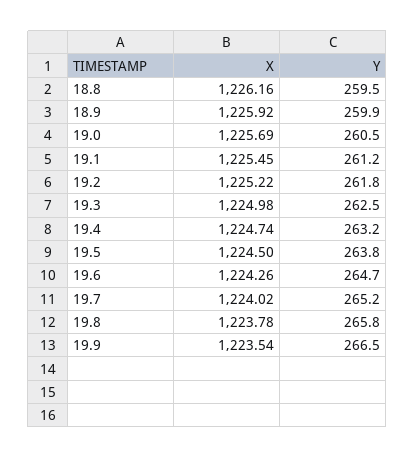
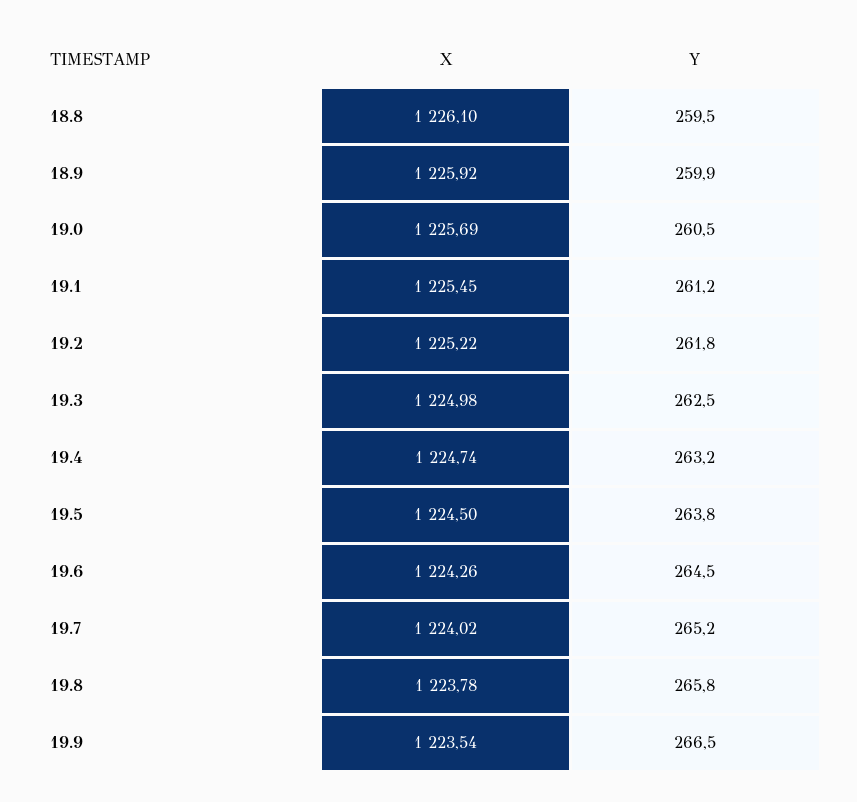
  {
    "X": {
-     "18.8": 1226.16,
+     "18.8": 1226.1,
      "18.9": 1225.92,
      "19.0": 1225.69,
      "19.1": 1225.45,
      "19.2": 1225.22,
      "19.3": 1224.98,
      "19.4": 1224.74,
      "19.5": 1224.5,
      "19.6": 1224.26,
      "19.7": 1224.02,
      "19.8": 1223.78,
      "19.9": 1223.54
    },
    "Y": {
      "18.8": 259.5,
      "18.9": 259.9,
      "19.0": 260.5,
      "19.1": 261.2,
      "19.2": 261.8,
      "19.3": 262.5,
      "19.4": 263.2,
      "19.5": 263.8,
-     "19.6": 264.7,
+     "19.6": 264.5,
      "19.7": 265.2,
      "19.8": 265.8,
      "19.9": 266.5
    }
  }

